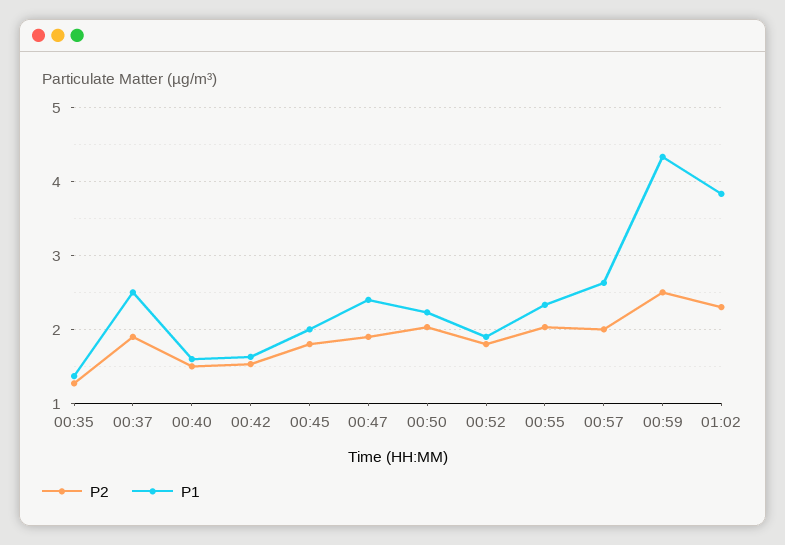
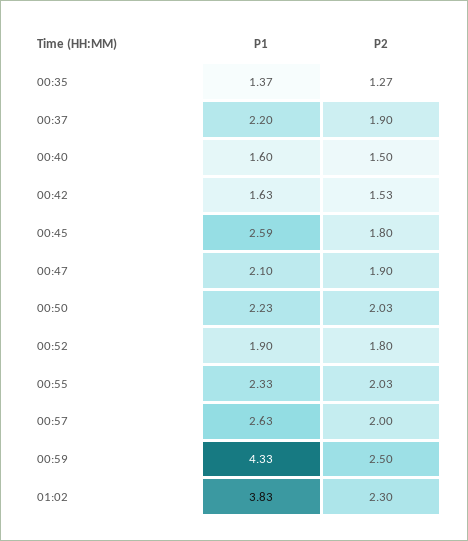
  {
    "P2": {
      "00:35": 1.27,
      "00:37": 1.9,
      "00:40": 1.5,
      "00:42": 1.53,
      "00:45": 1.8,
      "00:47": 1.9,
      "00:50": 2.03,
      "00:52": 1.8,
      "00:55": 2.03,
      "00:57": 2,
      "00:59": 2.5,
      "01:02": 2.3
    },
    "P1": {
      "00:35": 1.37,
-     "00:37": 2.5,
+     "00:37": 2.2,
      "00:40": 1.6,
      "00:42": 1.63,
-     "00:45": 2,
+     "00:45": 2.59,
-     "00:47": 2.4,
+     "00:47": 2.1,
      "00:50": 2.23,
      "00:52": 1.9,
      "00:55": 2.33,
      "00:57": 2.63,
      "00:59": 4.33,
      "01:02": 3.83
    }
  }

